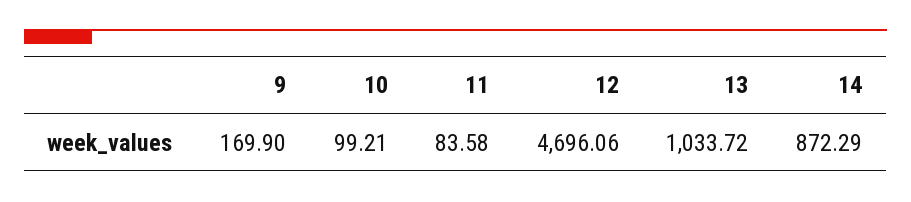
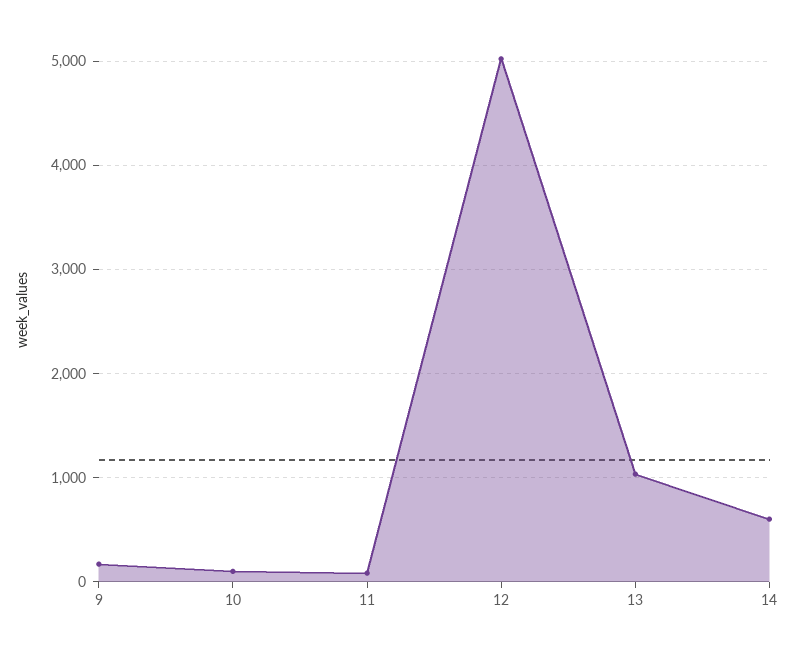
  {
    "9": 169.9,
    "10": 99.21,
    "11": 83.58,
-   "12": 4696.06,
+   "12": 5000,
    "13": 1033.72,
-   "14": 872.29
+   "14": 600
  }

